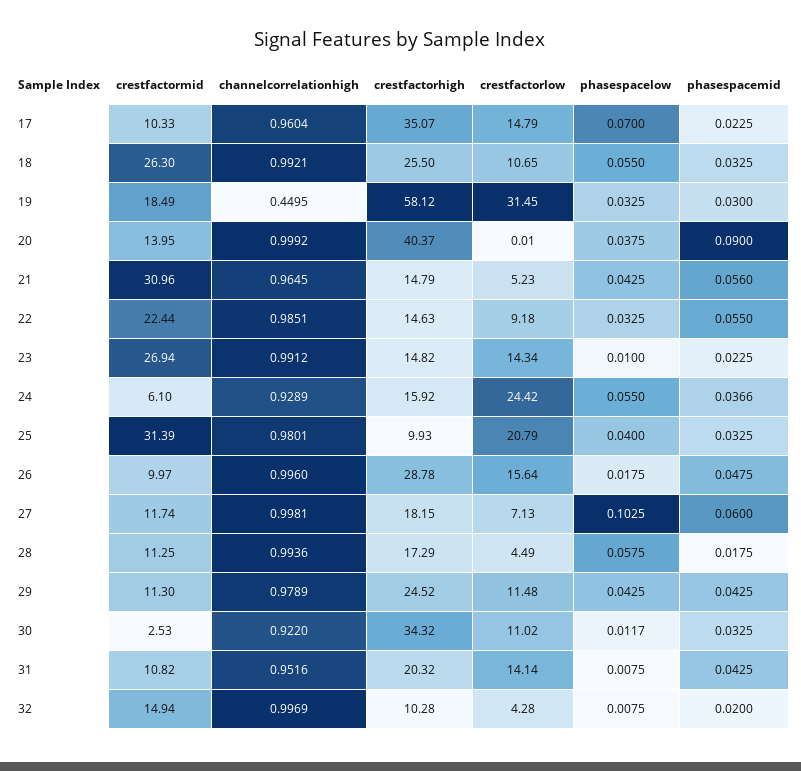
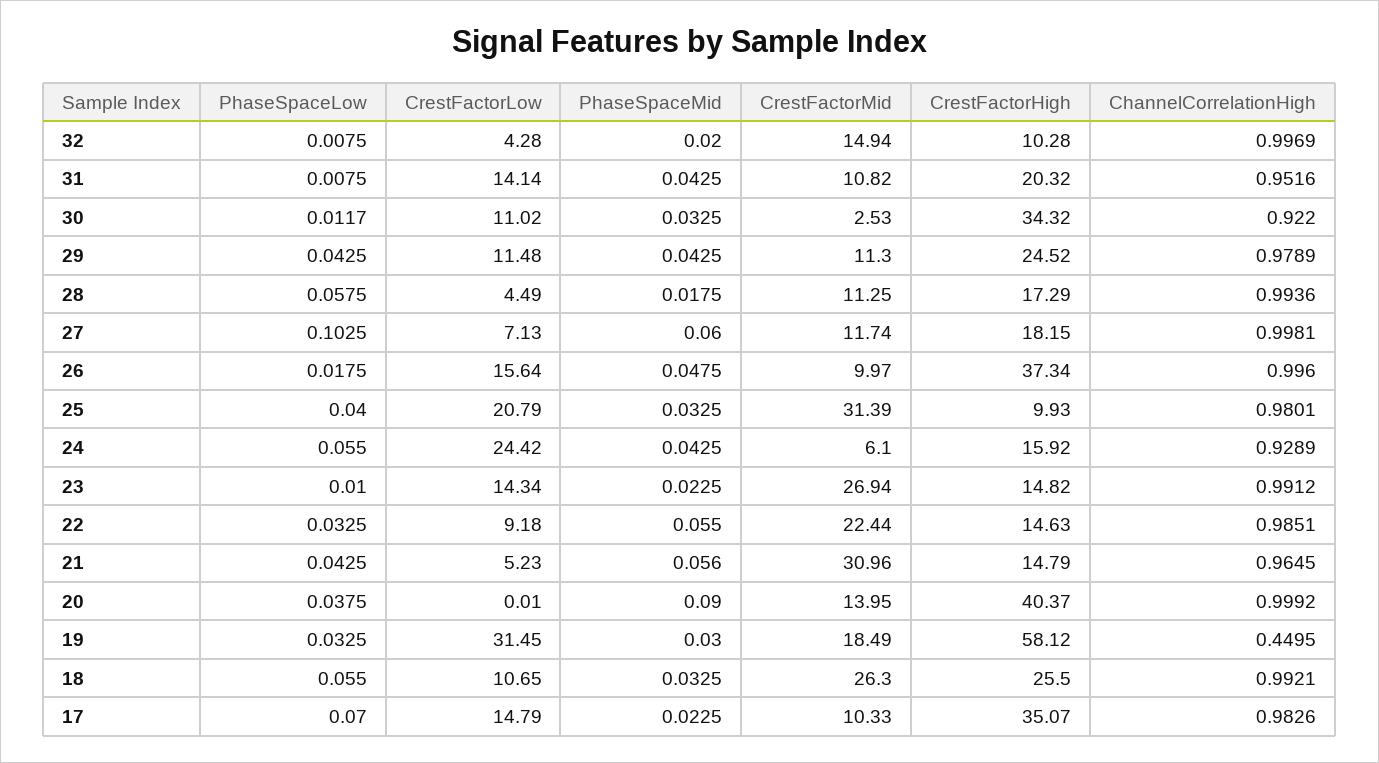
  {
    "crestfactormid": {
      "17": 10.33,
      "18": 26.3,
      "19": 18.49,
      "20": 13.95,
      "21": 30.96,
      "22": 22.44,
      "23": 26.94,
      "24": 6.1,
      "25": 31.39,
      "26": 9.97,
      "27": 11.74,
      "28": 11.25,
      "29": 11.3,
      "30": 2.53,
      "31": 10.82,
      "32": 14.94
    },
    "channelcorrelationhigh": {
-     "17": 0.9604,
+     "17": 0.9826,
      "18": 0.9921,
      "19": 0.4495,
      "20": 0.9992,
      "21": 0.9645,
      "22": 0.9851,
      "23": 0.9912,
      "24": 0.9289,
      "25": 0.9801,
      "26": 0.996,
      "27": 0.9981,
      "28": 0.9936,
      "29": 0.9789,
      "30": 0.922,
      "31": 0.9516,
      "32": 0.9969
    },
    "crestfactorhigh": {
      "17": 35.07,
      "18": 25.5,
      "19": 58.12,
      "20": 40.37,
      "21": 14.79,
      "22": 14.63,
      "23": 14.82,
      "24": 15.92,
      "25": 9.93,
-     "26": 28.78,
+     "26": 37.34,
      "27": 18.15,
      "28": 17.29,
      "29": 24.52,
      "30": 34.32,
      "31": 20.32,
      "32": 10.28
    },
    "crestfactorlow": {
      "17": 14.79,
      "18": 10.65,
      "19": 31.45,
      "20": 0.01,
      "21": 5.23,
      "22": 9.18,
      "23": 14.34,
      "24": 24.42,
      "25": 20.79,
      "26": 15.64,
      "27": 7.13,
      "28": 4.49,
      "29": 11.48,
      "30": 11.02,
      "31": 14.14,
      "32": 4.28
    },
    "phasespacelow": {
      "17": 0.07,
      "18": 0.055,
      "19": 0.0325,
      "20": 0.0375,
      "21": 0.0425,
      "22": 0.0325,
      "23": 0.01,
      "24": 0.055,
      "25": 0.04,
      "26": 0.0175,
      "27": 0.1025,
      "28": 0.0575,
      "29": 0.0425,
      "30": 0.0117,
      "31": 0.0075,
      "32": 0.0075
    },
    "phasespacemid": {
      "17": 0.0225,
      "18": 0.0325,
      "19": 0.03,
      "20": 0.09,
      "21": 0.056,
      "22": 0.055,
      "23": 0.0225,
-     "24": 0.0366,
+     "24": 0.0425,
      "25": 0.0325,
      "26": 0.0475,
      "27": 0.06,
      "28": 0.0175,
      "29": 0.0425,
      "30": 0.0325,
      "31": 0.0425,
      "32": 0.02
    }
  }

